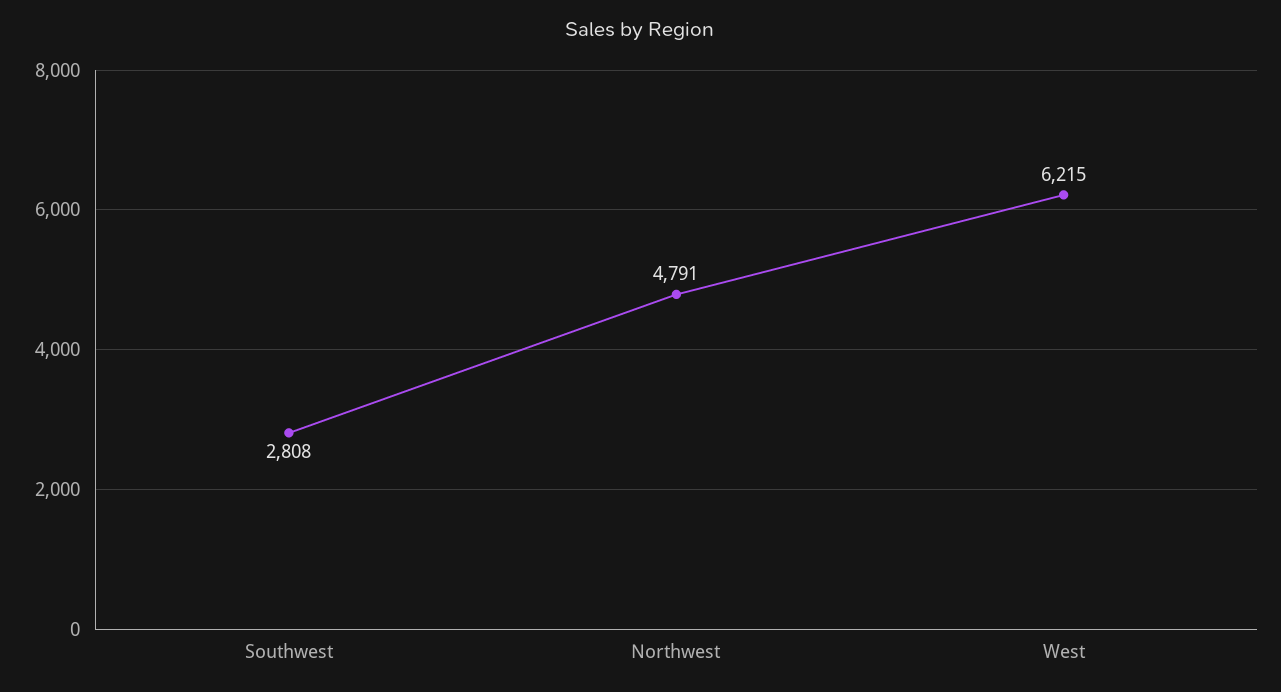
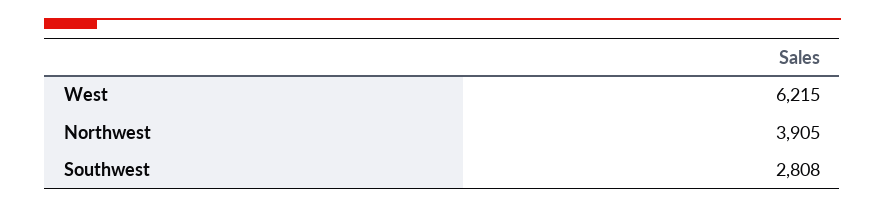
  {
    "Southwest": 2808,
-   "Northwest": 4791,
+   "Northwest": 3905,
    "West": 6215
  }

